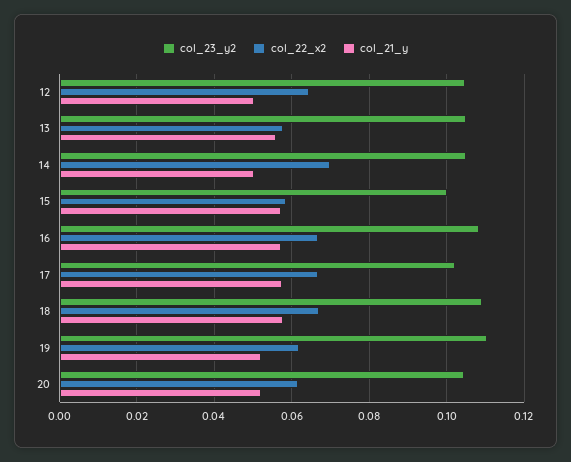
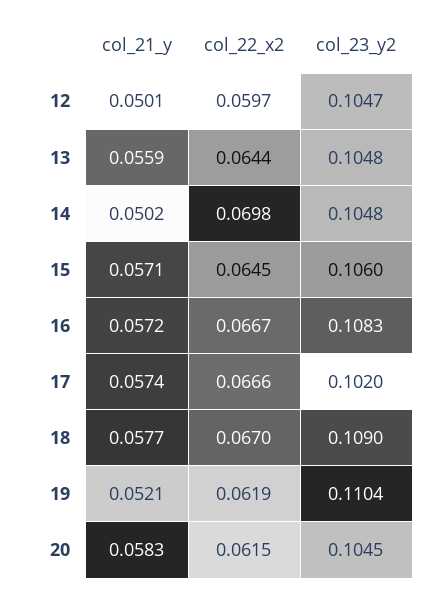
  {
    "col_23_y2": {
      "12": 0.1047,
      "13": 0.1048,
      "14": 0.1048,
-     "15": 0.1,
+     "15": 0.106,
      "16": 0.1083,
      "17": 0.102,
      "18": 0.109,
      "19": 0.1104,
      "20": 0.1045
    },
    "col_22_x2": {
-     "12": 0.064,
+     "12": 0.0597,
-     "13": 0.058,
+     "13": 0.0644,
      "14": 0.0698,
-     "15": 0.058,
+     "15": 0.0645,
      "16": 0.0667,
      "17": 0.0666,
      "18": 0.067,
      "19": 0.0619,
      "20": 0.0615
    },
    "col_21_y": {
      "12": 0.0501,
      "13": 0.0559,
      "14": 0.0502,
      "15": 0.0571,
      "16": 0.0572,
      "17": 0.0574,
      "18": 0.0577,
      "19": 0.0521,
-     "20": 0.052
+     "20": 0.0583
    }
  }

